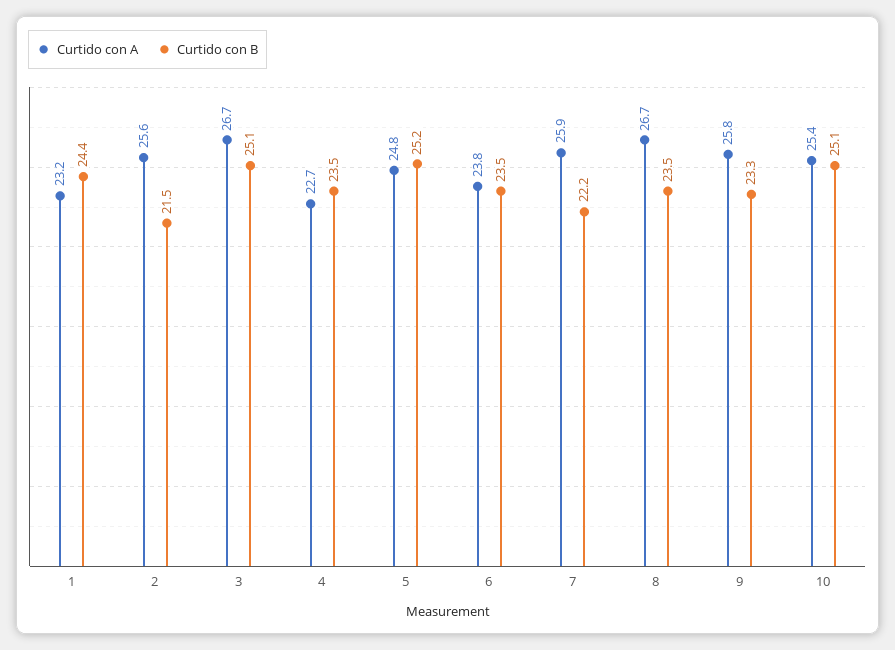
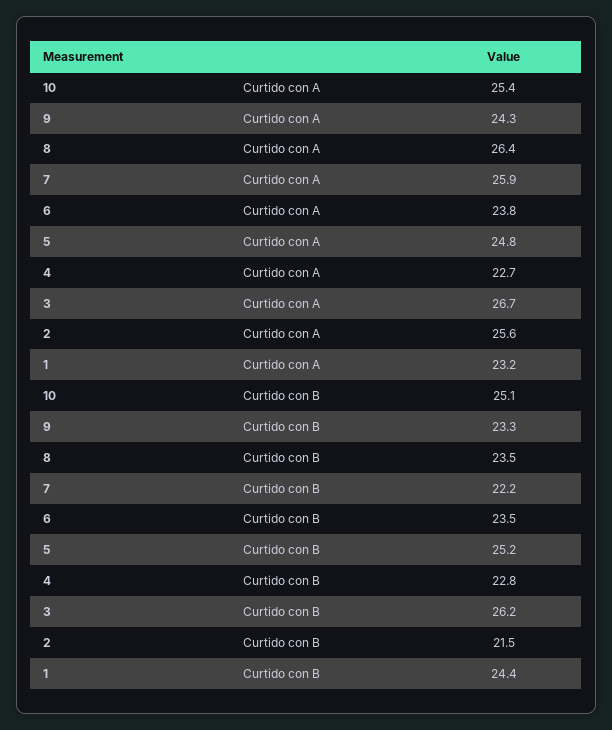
  {
    "Curtido con A": {
      "1": 23.2,
      "2": 25.6,
      "3": 26.7,
      "4": 22.7,
      "5": 24.8,
      "6": 23.8,
      "7": 25.9,
-     "8": 26.7,
+     "8": 26.4,
-     "9": 25.8,
+     "9": 24.3,
      "10": 25.4
    },
    "Curtido con B": {
      "1": 24.4,
      "2": 21.5,
-     "3": 25.1,
+     "3": 26.2,
-     "4": 23.5,
+     "4": 22.8,
      "5": 25.2,
      "6": 23.5,
      "7": 22.2,
      "8": 23.5,
      "9": 23.3,
      "10": 25.1
    }
  }

